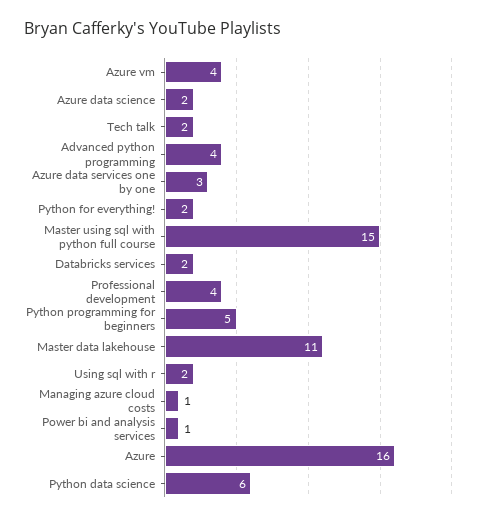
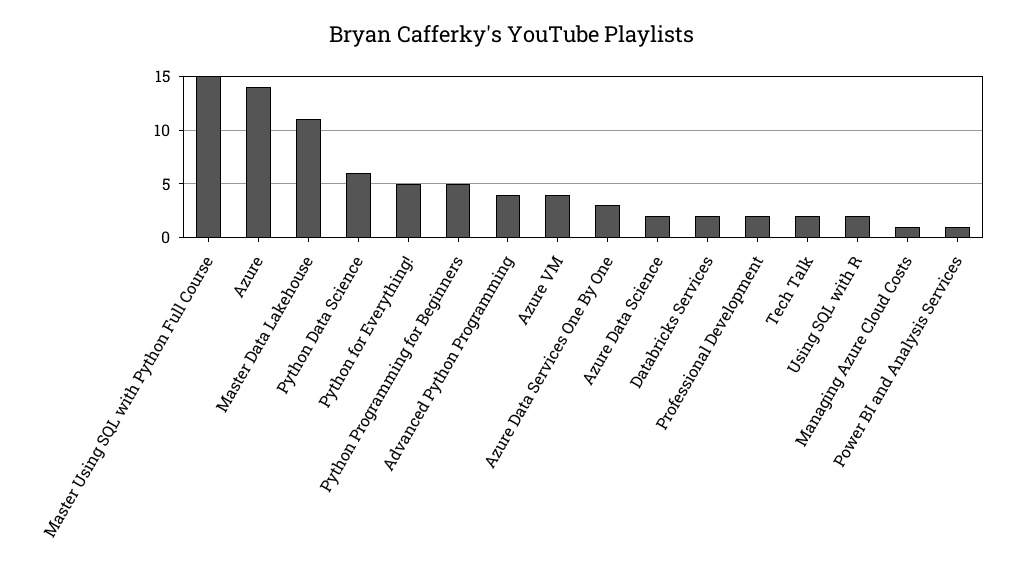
  {
    "Azure vm": 4,
    "Azure data science": 2,
    "Tech talk": 2,
    "Advanced python programming": 4,
    "Azure data services one by one": 3,
-   "Python for everything!": 2,
+   "Python for everything!": 5,
    "Master using sql with python full course": 15,
    "Databricks services": 2,
-   "Professional development": 4,
+   "Professional development": 2,
    "Python programming for beginners": 5,
    "Master data lakehouse": 11,
    "Using sql with r": 2,
    "Managing azure cloud costs": 1,
    "Power bi and analysis services": 1,
-   "Azure": 16,
+   "Azure": 14,
    "Python data science": 6
  }

